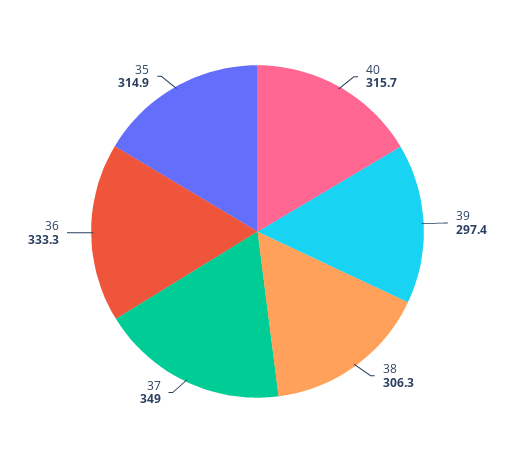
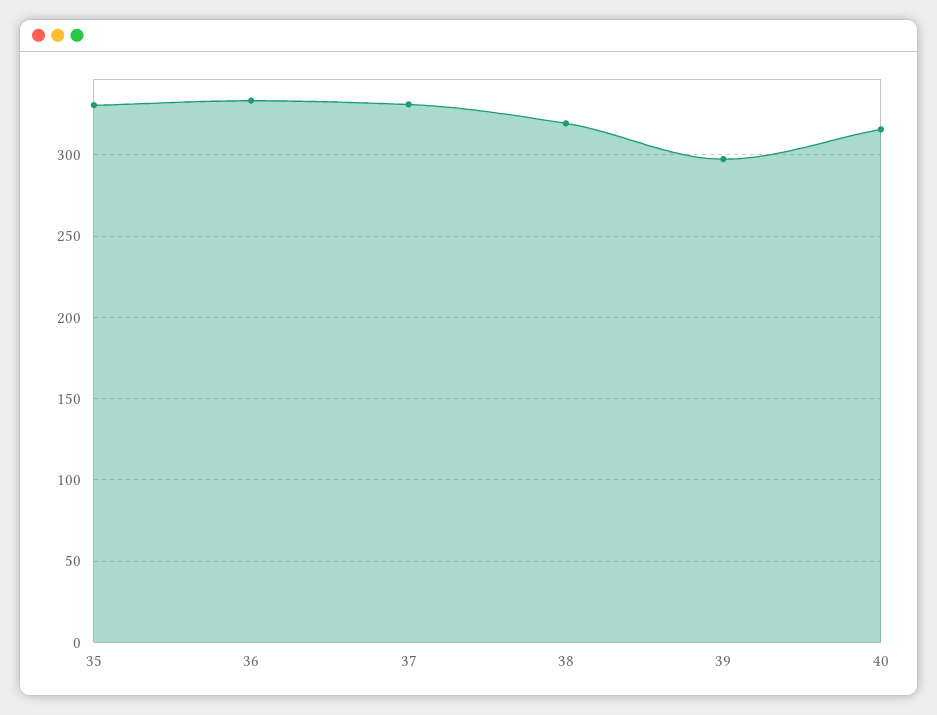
  {
    "40": 315.7,
    "39": 297.4,
-   "38": 306.3,
+   "38": 320,
-   "37": 349,
+   "37": 330,
    "36": 333.3,
-   "35": 314.9
+   "35": 330
  }

